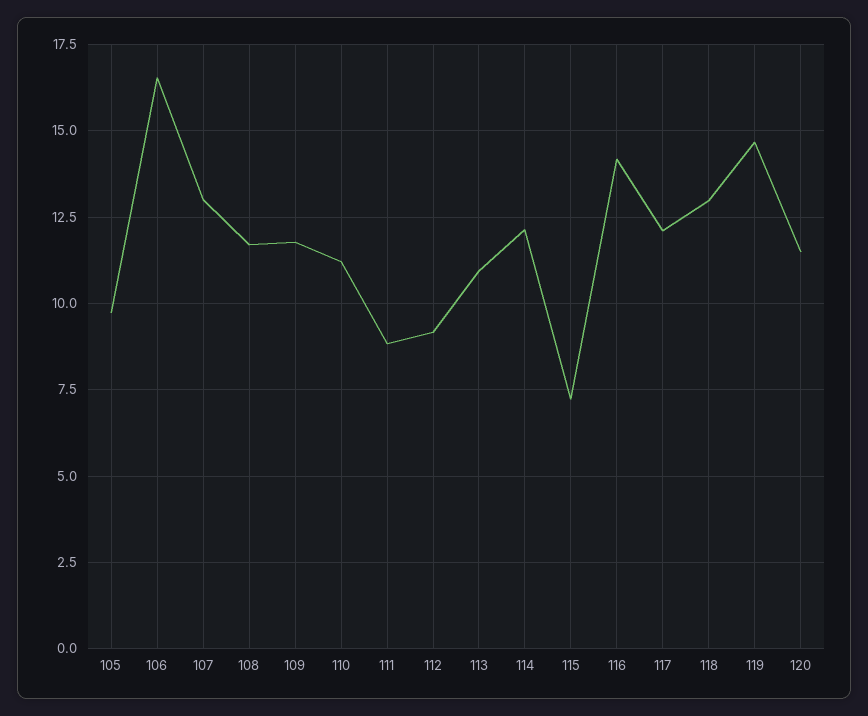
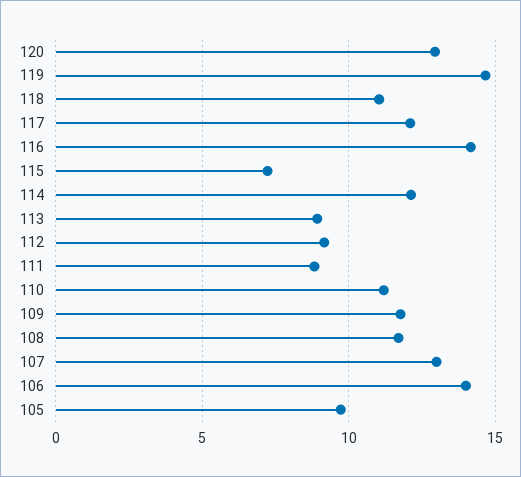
  {
    "105": 9.75,
-   "106": 16.5,
+   "106": 14,
    "107": 13,
    "108": 11.75,
    "109": 11.75,
    "110": 11.25,
    "111": 8.75,
    "112": 9.25,
-   "113": 11,
+   "113": 9,
    "114": 12.25,
    "115": 7.25,
    "116": 14.25,
    "117": 12,
-   "118": 13,
+   "118": 11,
    "119": 14.75,
-   "120": 11.5
+   "120": 13
  }

